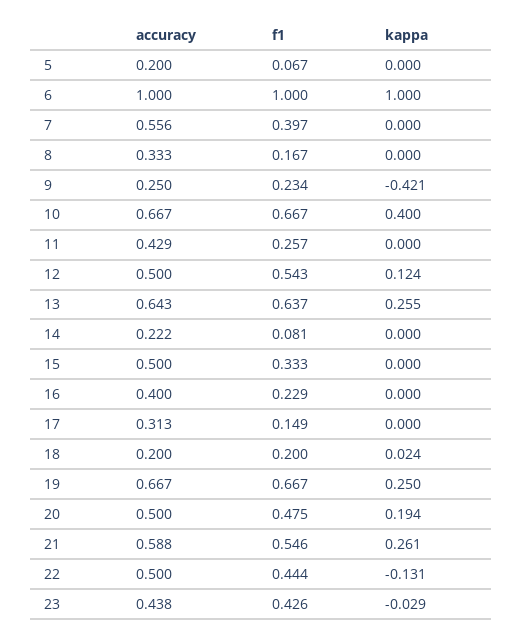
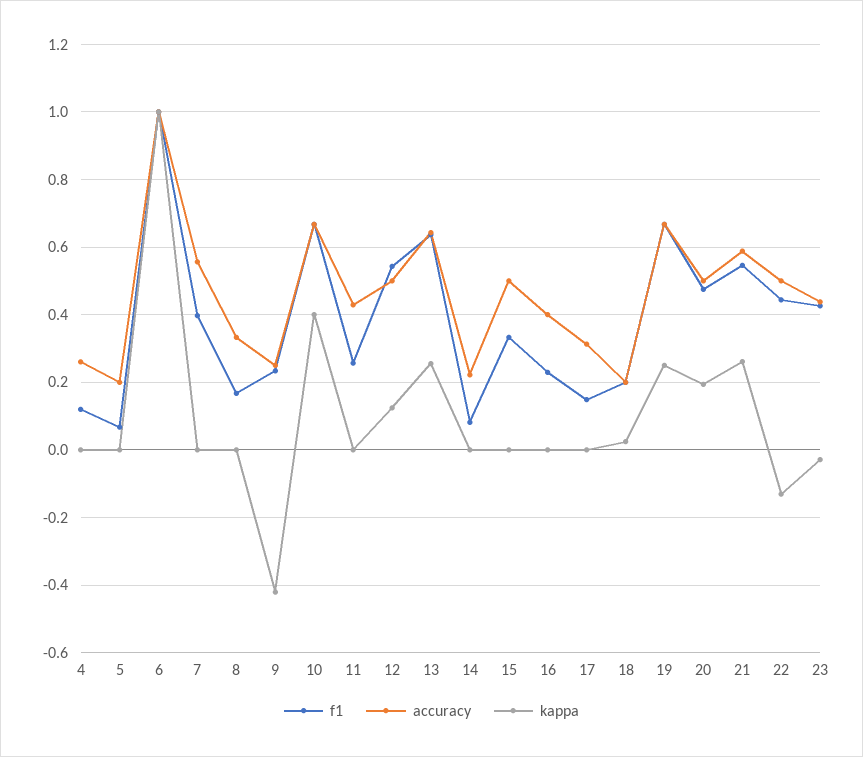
  {
    "accuracy": {
      "5": 0.2,
      "6": 1,
      "7": 0.556,
      "8": 0.333,
      "9": 0.25,
      "10": 0.667,
      "11": 0.429,
      "12": 0.5,
      "13": 0.643,
      "14": 0.222,
      "15": 0.5,
      "16": 0.4,
      "17": 0.313,
      "18": 0.2,
      "19": 0.667,
      "20": 0.5,
      "21": 0.588,
      "22": 0.5,
-     "23": 0.438
+     "23": 0.438,
+     "4": 0.26
    },
    "f1": {
      "5": 0.067,
      "6": 1,
      "7": 0.397,
      "8": 0.167,
      "9": 0.234,
      "10": 0.667,
      "11": 0.257,
      "12": 0.543,
      "13": 0.637,
      "14": 0.081,
      "15": 0.333,
      "16": 0.229,
      "17": 0.149,
      "18": 0.2,
      "19": 0.667,
      "20": 0.475,
      "21": 0.546,
      "22": 0.444,
-     "23": 0.426
+     "23": 0.426,
+     "4": 0.12
    },
    "kappa": {
      "5": 0,
      "6": 1,
      "7": 0,
      "8": 0,
      "9": -0.421,
      "10": 0.4,
      "11": 0,
      "12": 0.124,
      "13": 0.255,
      "14": 0,
      "15": 0,
      "16": 0,
      "17": 0,
      "18": 0.024,
      "19": 0.25,
      "20": 0.194,
      "21": 0.261,
      "22": -0.131,
-     "23": -0.029
+     "23": -0.029,
+     "4": 0
    }
  }

